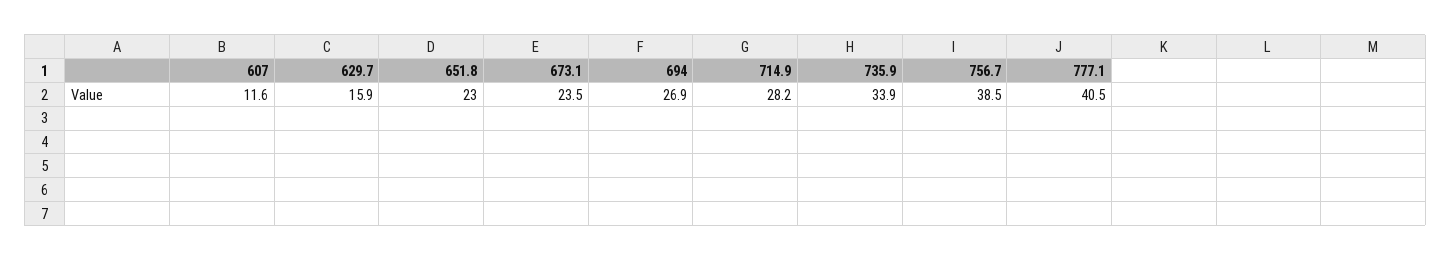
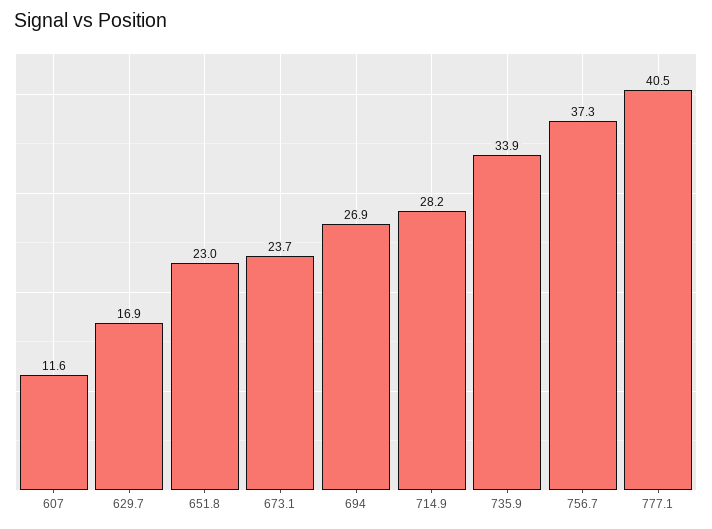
  {
    "607": 11.6,
-   "629.7": 15.9,
+   "629.7": 16.9,
    "651.8": 23,
-   "673.1": 23.5,
+   "673.1": 23.7,
    "694": 26.9,
    "714.9": 28.2,
    "735.9": 33.9,
-   "756.7": 38.5,
+   "756.7": 37.3,
    "777.1": 40.5
  }

